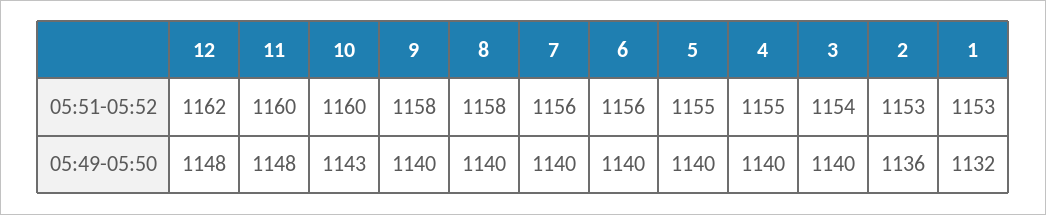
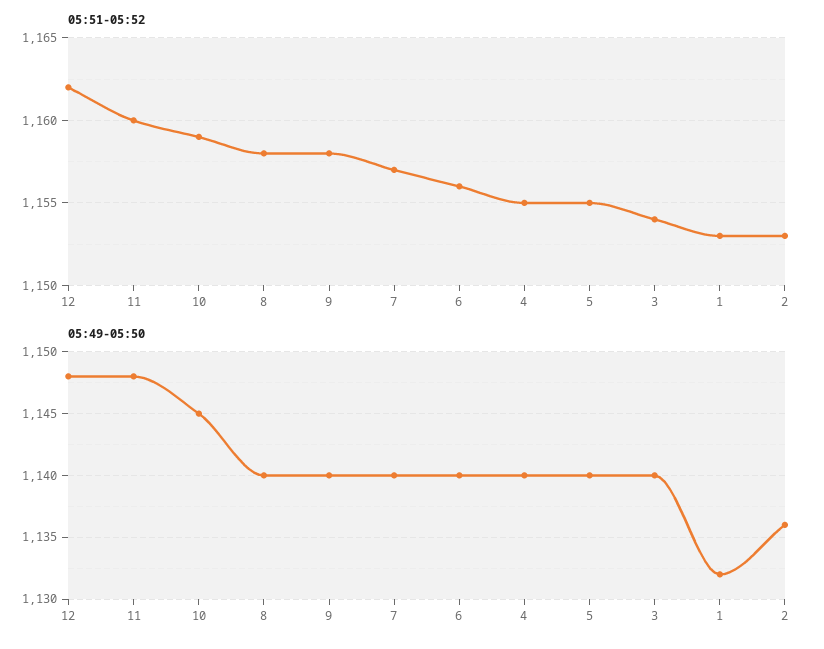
  {
    "05:51-05:52": {
      "12": 1162,
      "11": 1160,
-     "10": 1160,
+     "10": 1159,
      "9": 1158,
      "8": 1158,
-     "7": 1156,
+     "7": 1157,
      "6": 1156,
      "5": 1155,
      "4": 1155,
      "3": 1154,
      "2": 1153,
      "1": 1153
    },
    "05:49-05:50": {
      "12": 1148,
      "11": 1148,
-     "10": 1143,
+     "10": 1145,
      "9": 1140,
      "8": 1140,
      "7": 1140,
      "6": 1140,
      "5": 1140,
      "4": 1140,
      "3": 1140,
      "2": 1136,
      "1": 1132
    }
  }

